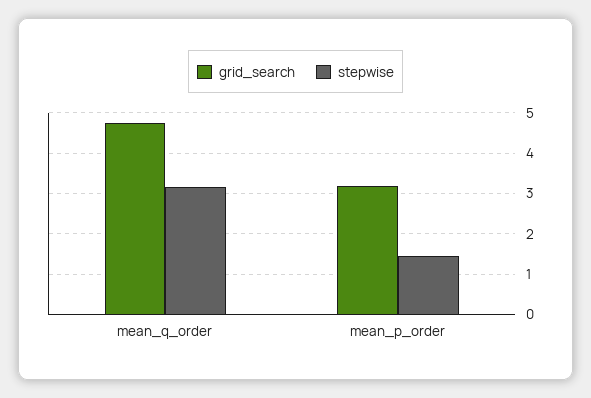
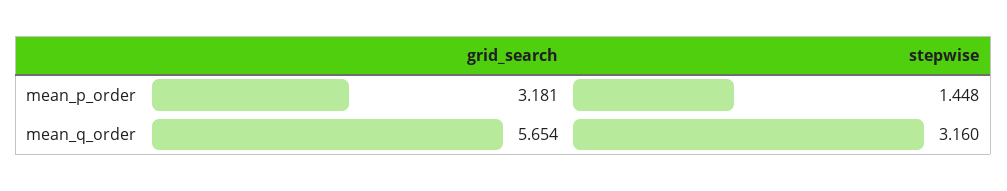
  {
    "grid_search": {
-     "mean_q_order": 4.8,
+     "mean_q_order": 5.654,
      "mean_p_order": 3.181
    },
    "stepwise": {
      "mean_q_order": 3.16,
      "mean_p_order": 1.448
    }
  }

